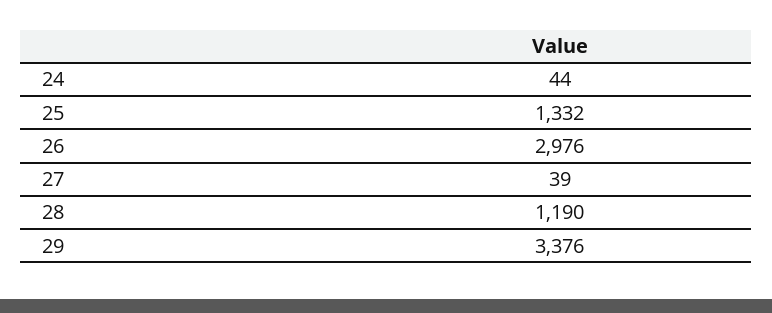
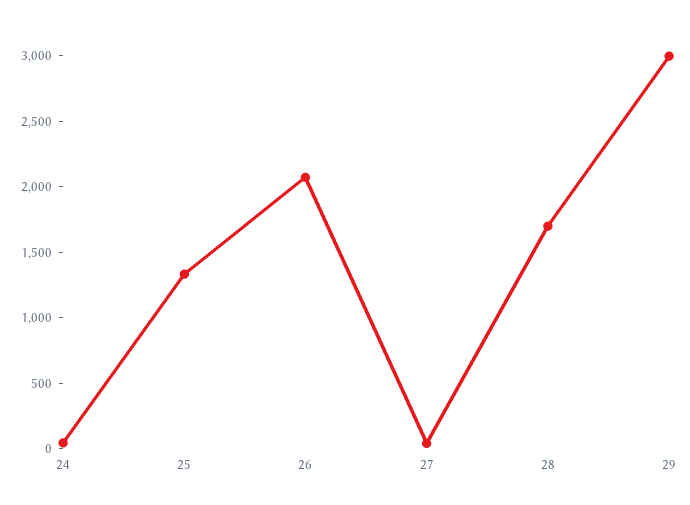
  {
    "24": 44,
    "25": 1332,
-   "26": 2976,
+   "26": 2100,
    "27": 39,
-   "28": 1190,
+   "28": 1700,
-   "29": 3376
+   "29": 3000
  }

